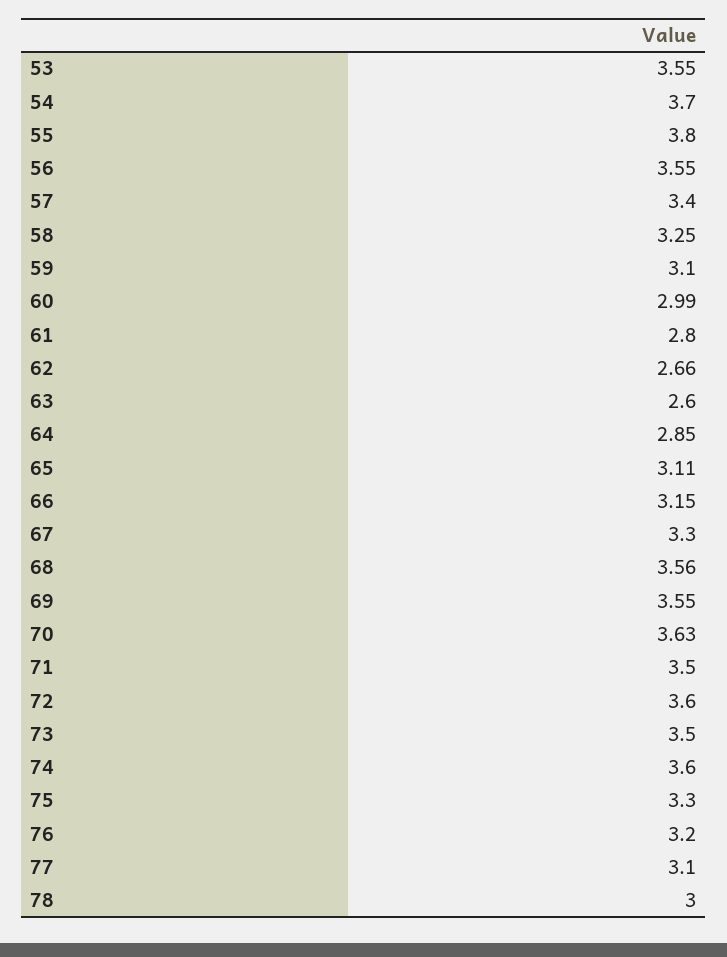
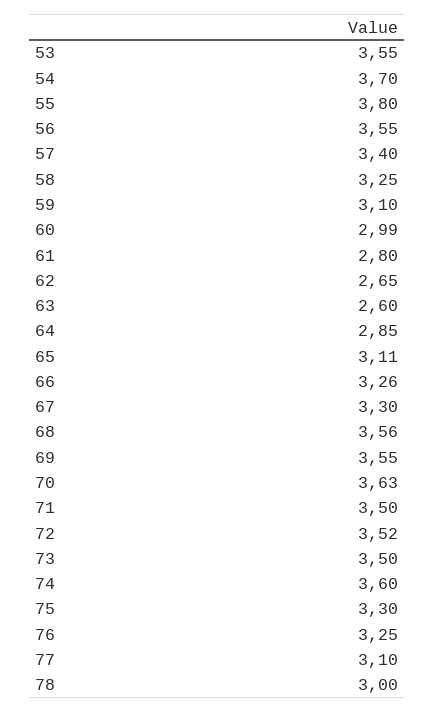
  {
    "53": 3.55,
    "54": 3.7,
    "55": 3.8,
    "56": 3.55,
    "57": 3.4,
    "58": 3.25,
    "59": 3.1,
    "60": 2.99,
    "61": 2.8,
-   "62": 2.66,
+   "62": 2.65,
    "63": 2.6,
    "64": 2.85,
    "65": 3.11,
-   "66": 3.15,
+   "66": 3.26,
    "67": 3.3,
    "68": 3.56,
    "69": 3.55,
    "70": 3.63,
    "71": 3.5,
-   "72": 3.6,
+   "72": 3.52,
    "73": 3.5,
    "74": 3.6,
    "75": 3.3,
-   "76": 3.2,
+   "76": 3.25,
    "77": 3.1,
    "78": 3
  }

